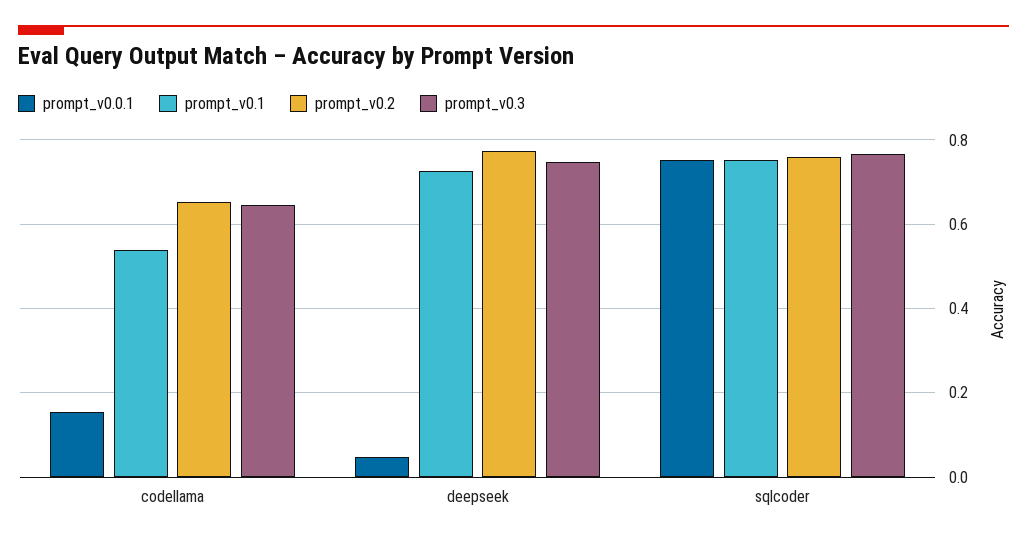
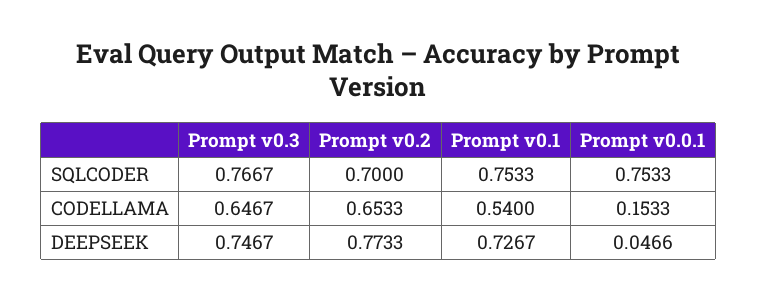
  {
    "prompt_v0.0.1": {
      "codellama": 0.1533,
      "deepseek": 0.0466,
      "sqlcoder": 0.7533
    },
    "prompt_v0.1": {
      "codellama": 0.54,
      "deepseek": 0.7267,
      "sqlcoder": 0.7533
    },
    "prompt_v0.2": {
      "codellama": 0.6533,
      "deepseek": 0.7733,
-     "sqlcoder": 0.76
+     "sqlcoder": 0.7
    },
    "prompt_v0.3": {
      "codellama": 0.6467,
      "deepseek": 0.7467,
      "sqlcoder": 0.7667
    }
  }

